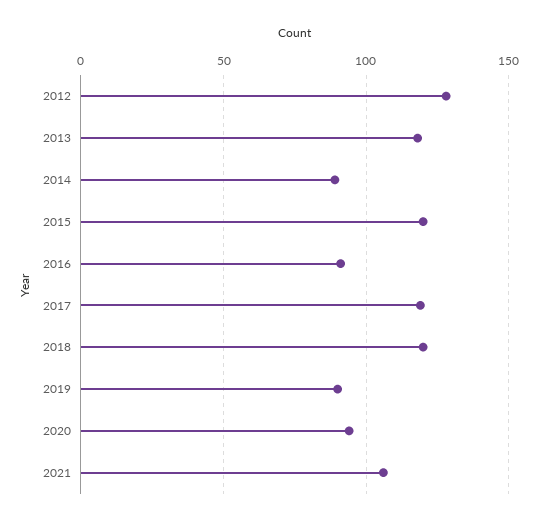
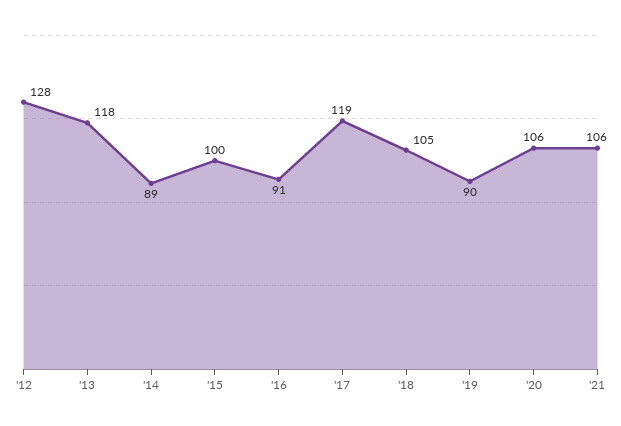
  {
    "2012": 128,
    "2013": 118,
    "2014": 89,
-   "2015": 120,
+   "2015": 100,
    "2016": 91,
    "2017": 119,
-   "2018": 120,
+   "2018": 105,
    "2019": 90,
-   "2020": 95,
+   "2020": 106,
    "2021": 106
  }

